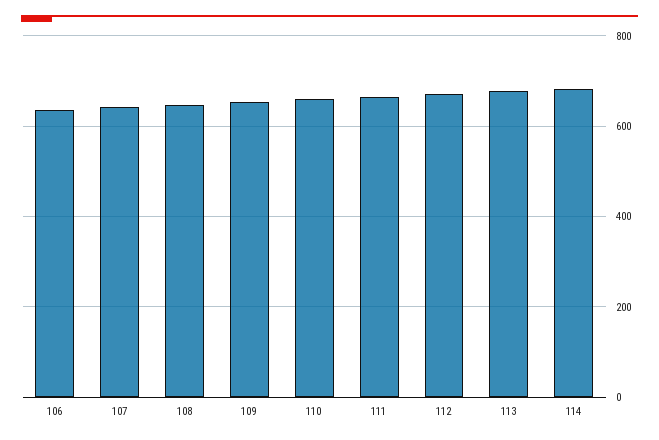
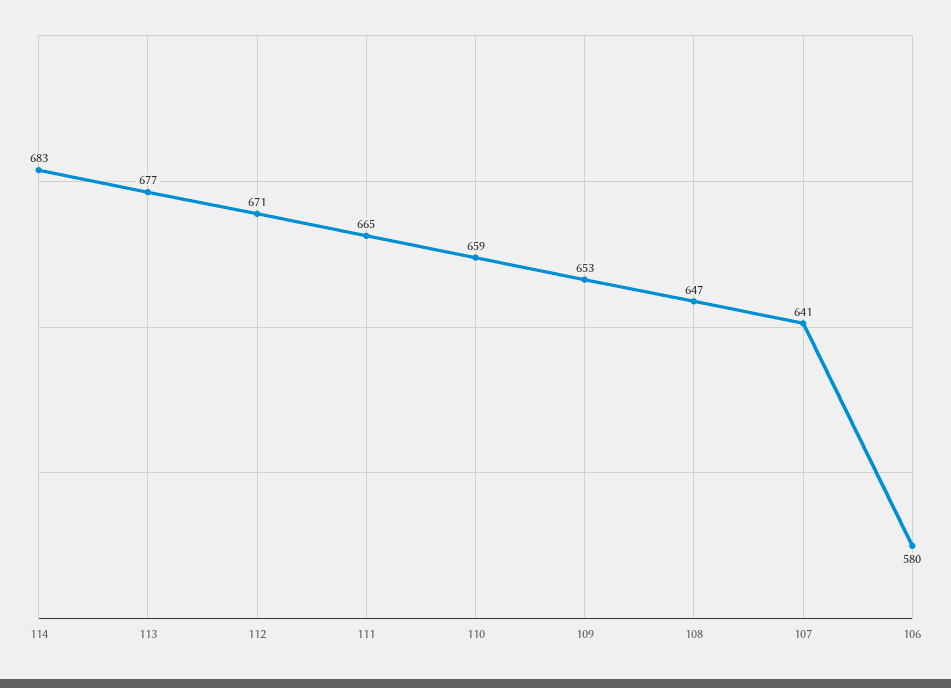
  {
-   "106": 640,
+   "106": 580,
    "107": 641,
    "108": 647,
    "109": 653,
    "110": 659,
    "111": 665,
    "112": 671,
    "113": 677,
    "114": 683
  }

